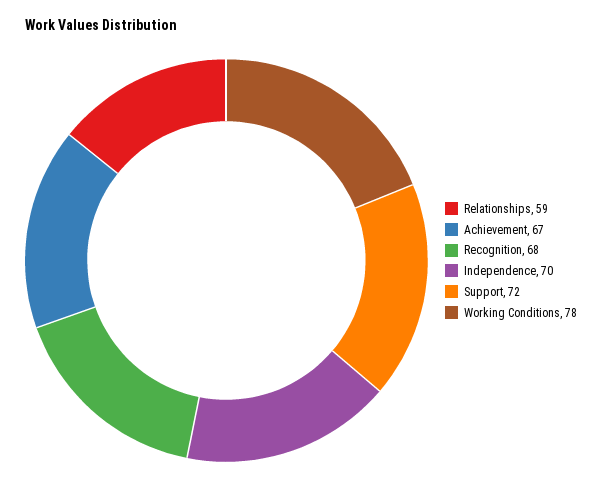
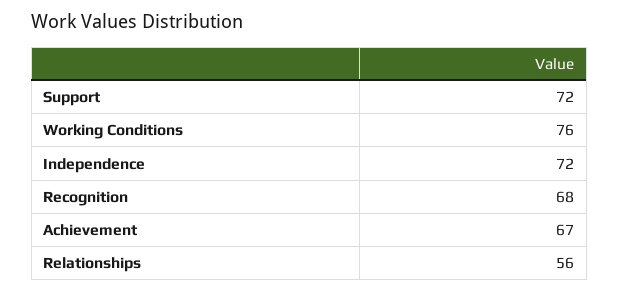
  {
-   "Relationships": 59,
+   "Relationships": 56,
    "Achievement": 67,
    "Recognition": 68,
-   "Independence": 70,
+   "Independence": 72,
    "Support": 72,
-   "Working Conditions": 78
+   "Working Conditions": 76
  }

